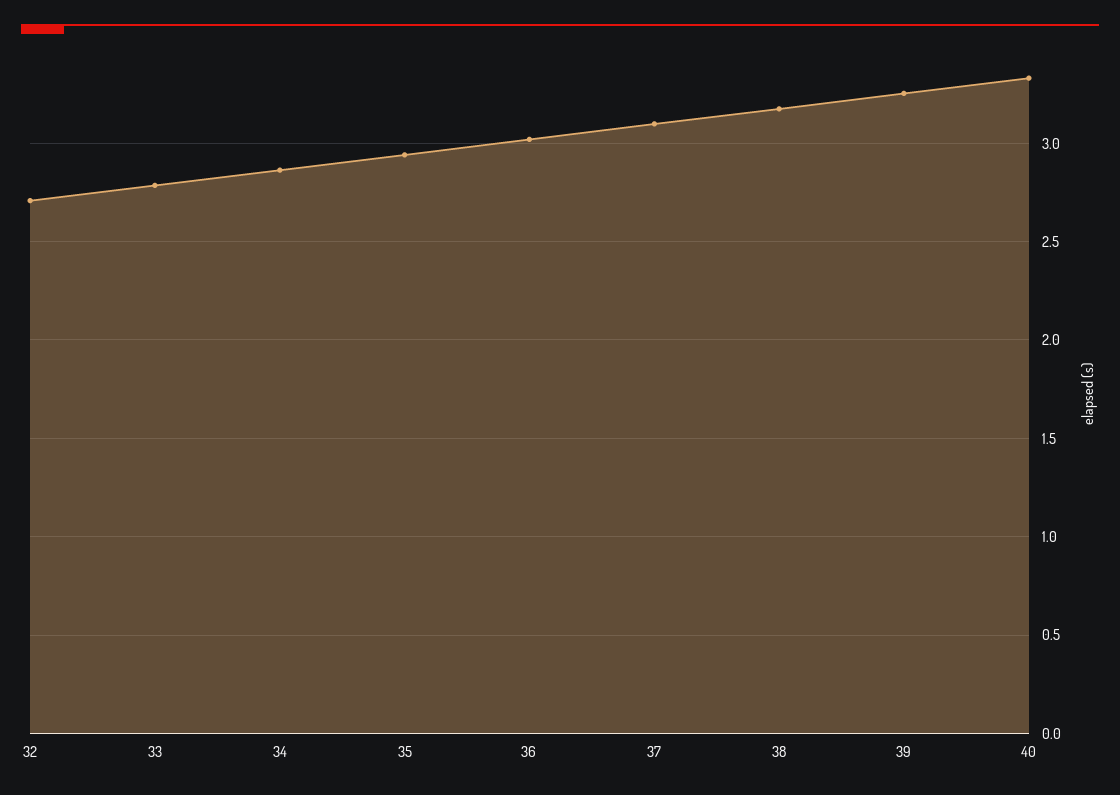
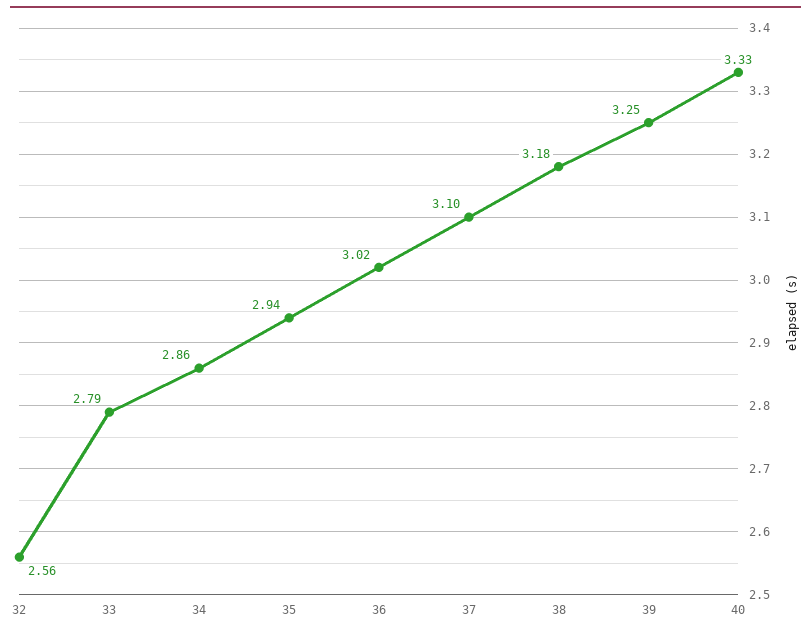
  {
-   "32": 2.7,
+   "32": 2.56,
    "33": 2.79,
    "34": 2.86,
    "35": 2.94,
    "36": 3.02,
    "37": 3.1,
    "38": 3.18,
    "39": 3.25,
    "40": 3.33
  }

